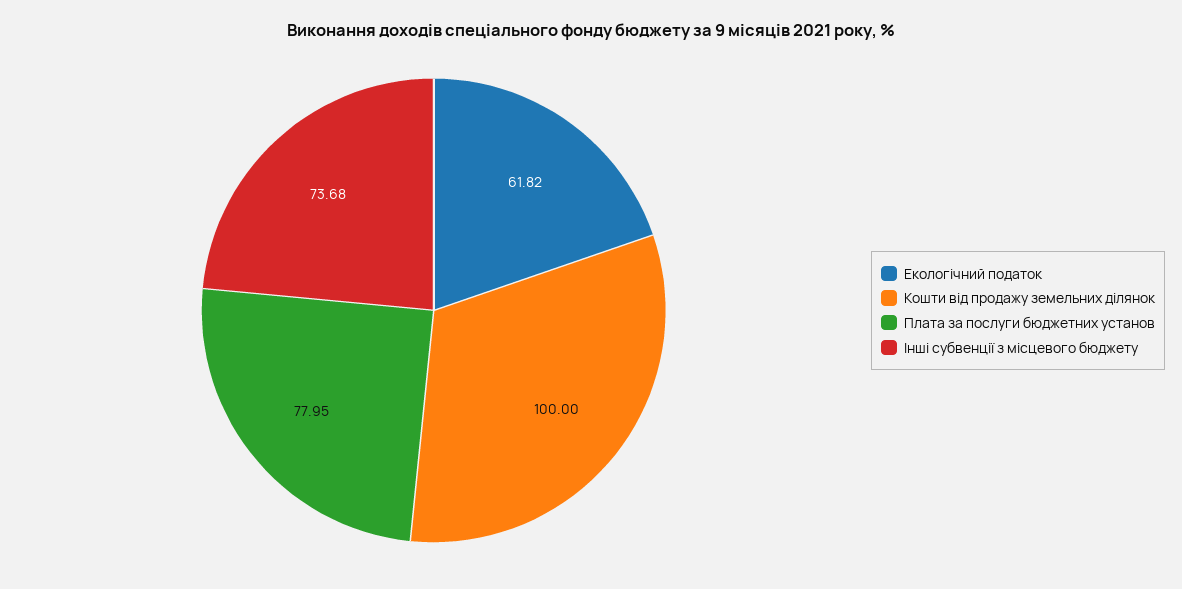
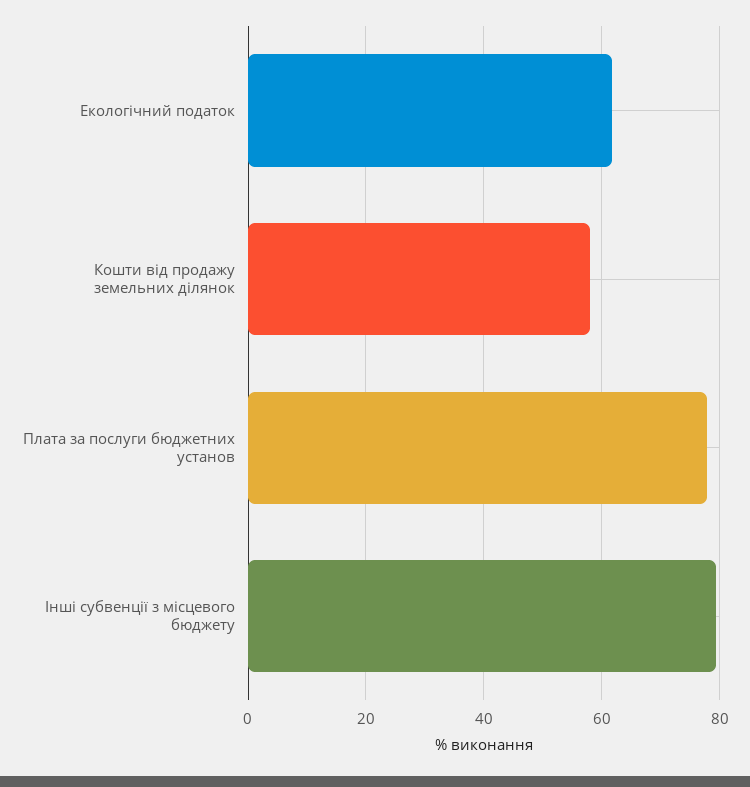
  {
    "Екологічний податок": 61.82,
-   "Кошти від продажу земельних ділянок": 100,
+   "Кошти від продажу земельних ділянок": 58,
    "Плата за послуги бюджетних установ": 77.95,
-   "Інші субвенції з місцевого бюджету": 73.68
+   "Інші субвенції з місцевого бюджету": 80
  }

